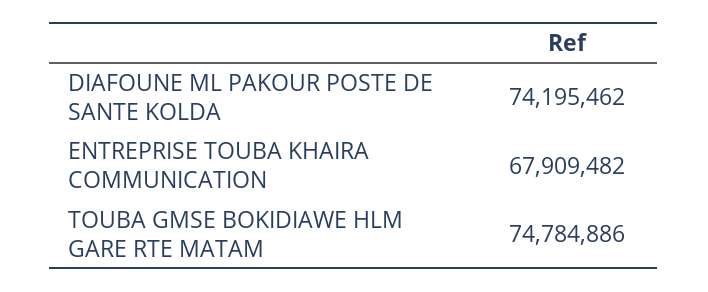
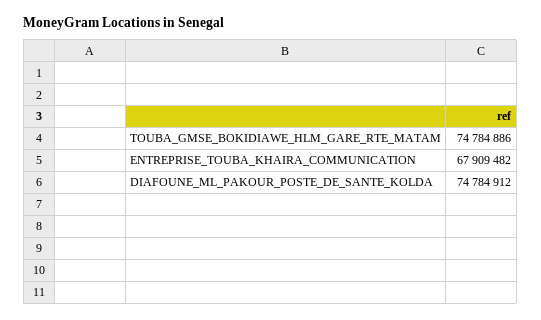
  {
-   "DIAFOUNE ML PAKOUR POSTE DE SANTE KOLDA": 74195462,
+   "DIAFOUNE ML PAKOUR POSTE DE SANTE KOLDA": 74784912,
    "ENTREPRISE TOUBA KHAIRA COMMUNICATION": 67909482,
    "TOUBA GMSE BOKIDIAWE HLM GARE RTE MATAM": 74784886
  }

